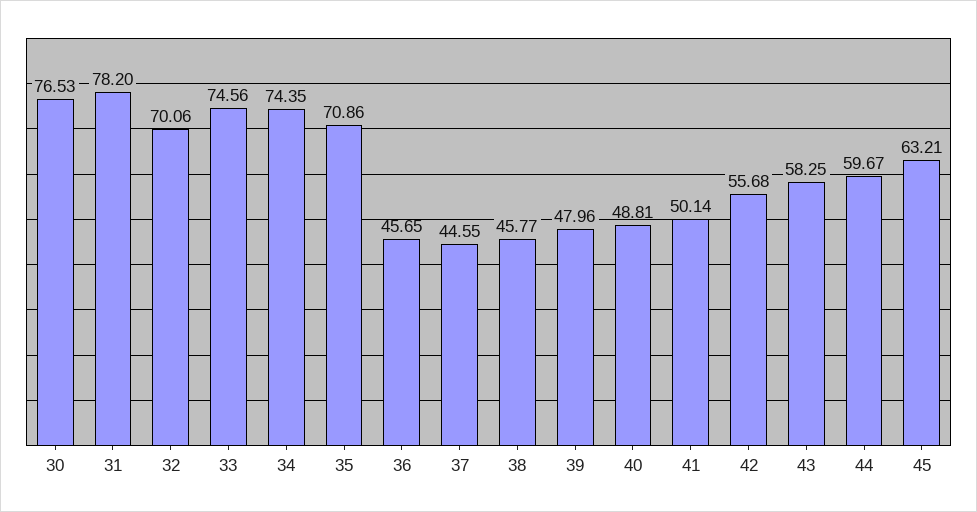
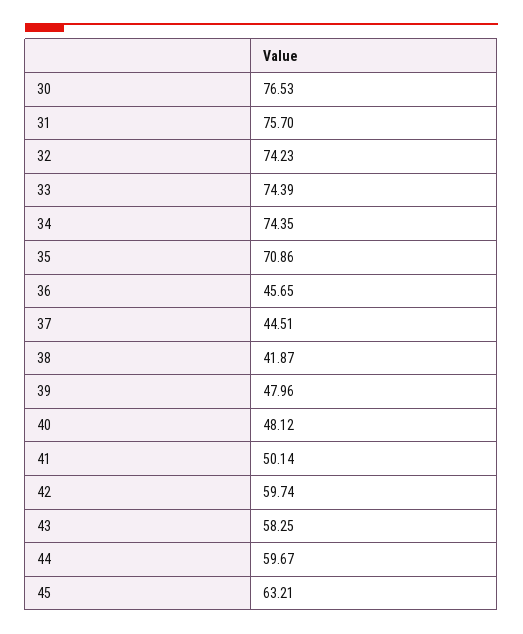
  {
    "30": 76.53,
-   "31": 78.2,
+   "31": 75.7,
-   "32": 70.06,
+   "32": 74.23,
-   "33": 74.56,
+   "33": 74.39,
    "34": 74.35,
    "35": 70.86,
    "36": 45.65,
-   "37": 44.55,
+   "37": 44.51,
-   "38": 45.77,
+   "38": 41.87,
    "39": 47.96,
-   "40": 48.81,
+   "40": 48.12,
    "41": 50.14,
-   "42": 55.68,
+   "42": 59.74,
    "43": 58.25,
    "44": 59.67,
    "45": 63.21
  }

